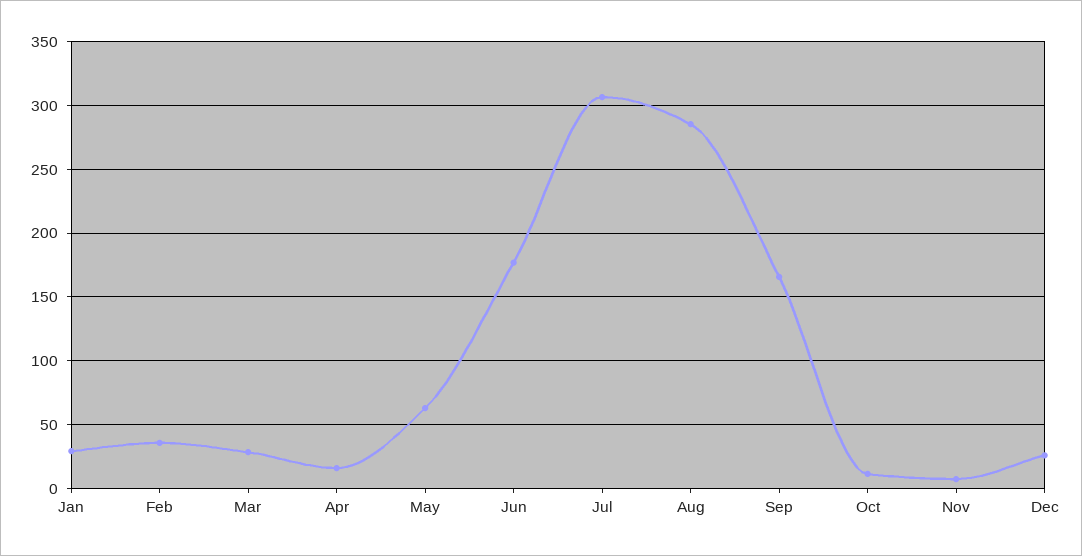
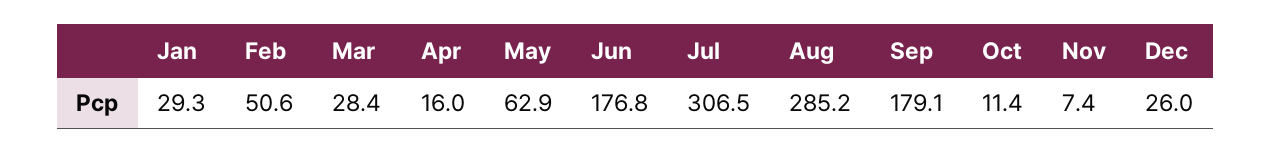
  {
    "Jan": 29.3,
-   "Feb": 35,
+   "Feb": 50.6,
    "Mar": 28.4,
    "Apr": 16,
    "May": 62.9,
    "Jun": 176.8,
    "Jul": 306.5,
    "Aug": 285.2,
-   "Sep": 165,
+   "Sep": 179.1,
    "Oct": 11.4,
    "Nov": 7.4,
    "Dec": 26
  }

